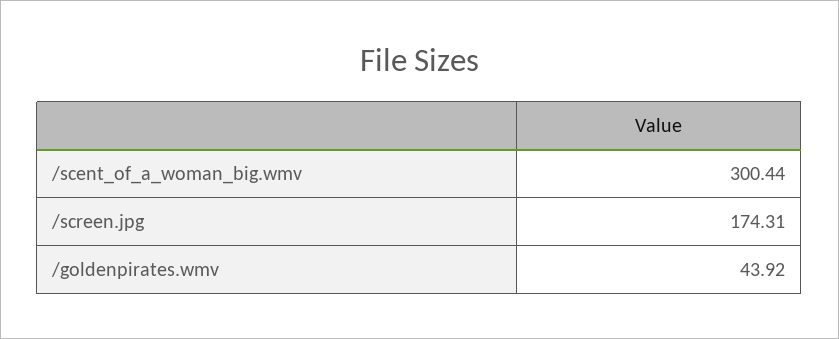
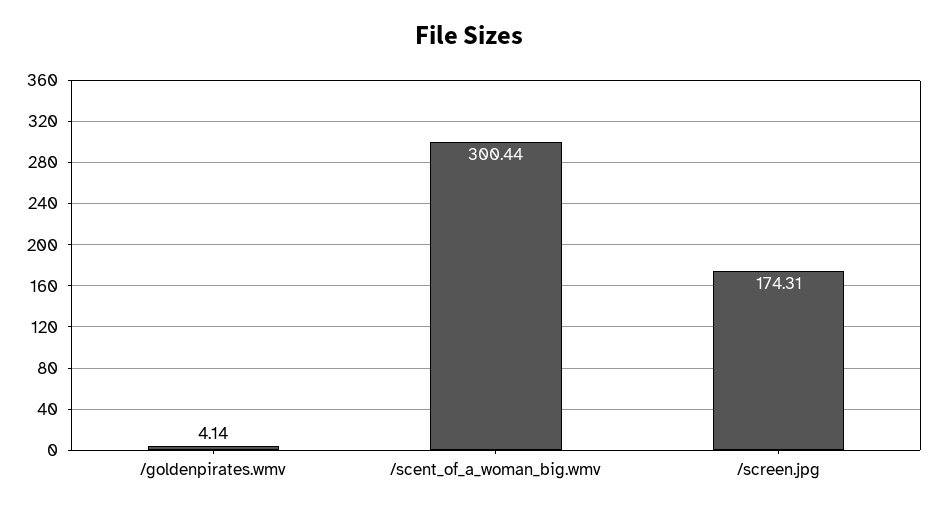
  {
    "/scent_of_a_woman_big.wmv": 300.44,
    "/screen.jpg": 174.31,
-   "/goldenpirates.wmv": 43.92
+   "/goldenpirates.wmv": 4.14
  }

